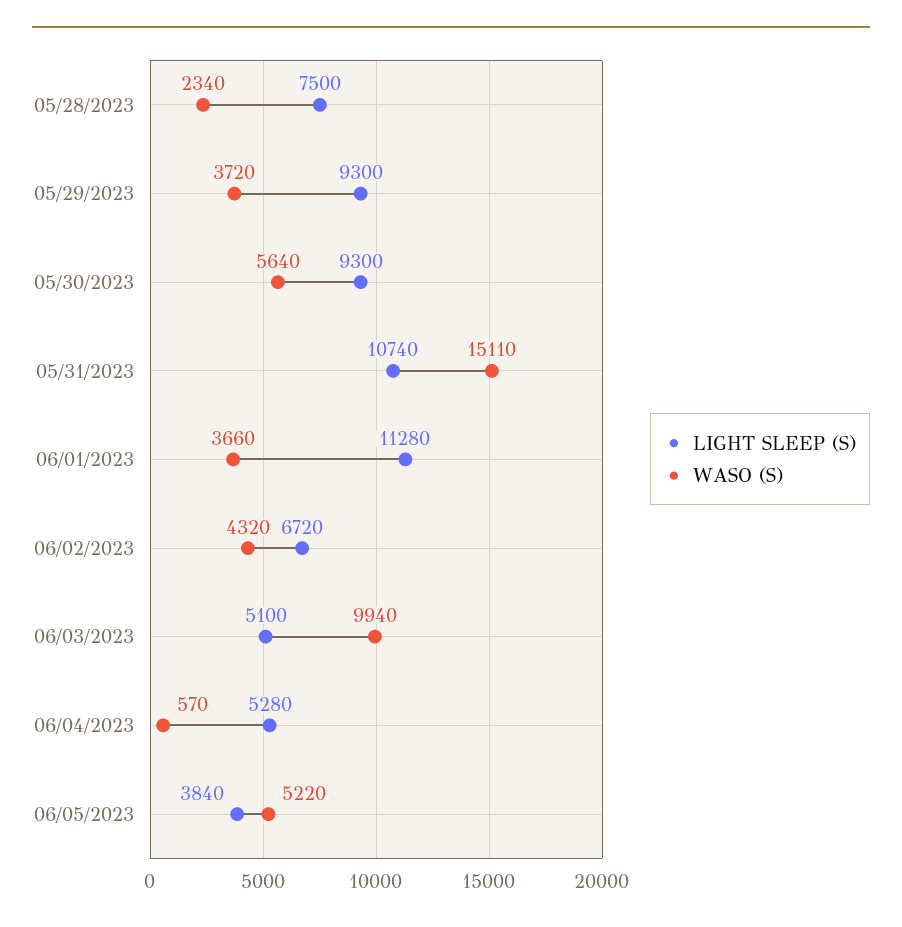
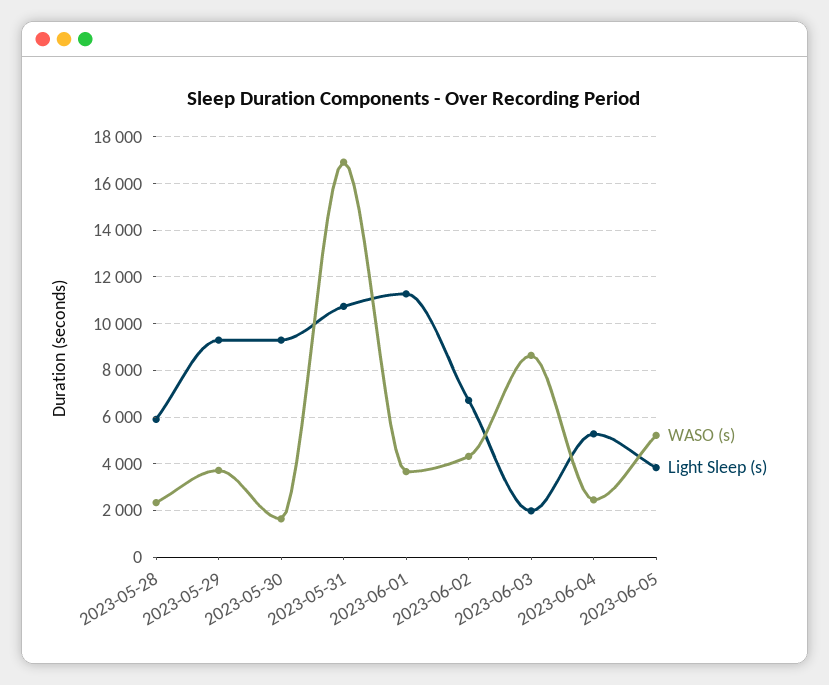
  {
    "LIGHT SLEEP (S)": {
-     "05/28/2023": 7500,
+     "05/28/2023": 6000,
      "05/29/2023": 9300,
      "05/30/2023": 9300,
      "05/31/2023": 10740,
      "06/01/2023": 11280,
      "06/02/2023": 6720,
-     "06/03/2023": 5100,
+     "06/03/2023": 2000,
      "06/04/2023": 5280,
      "06/05/2023": 3840
    },
    "WASO (S)": {
      "05/28/2023": 2340,
      "05/29/2023": 3720,
-     "05/30/2023": 5640,
+     "05/30/2023": 1500,
-     "05/31/2023": 15110,
+     "05/31/2023": 17000,
      "06/01/2023": 3660,
      "06/02/2023": 4320,
-     "06/03/2023": 9940,
+     "06/03/2023": 8500,
-     "06/04/2023": 570,
+     "06/04/2023": 2500,
      "06/05/2023": 5220
    }
  }

